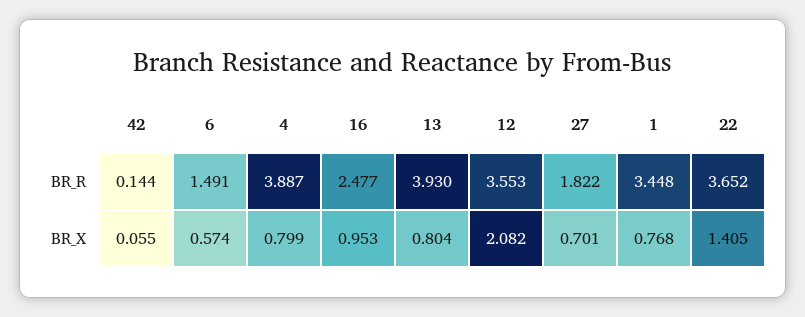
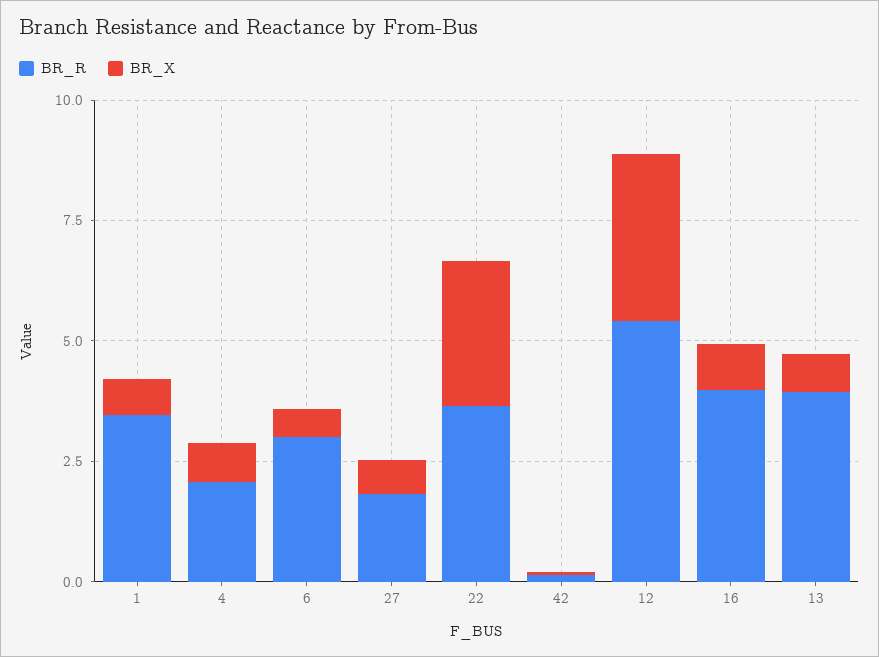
  {
    "BR_R": {
      "42": 0.144,
-     "6": 1.491,
+     "6": 3,
-     "4": 3.887,
+     "4": 2,
-     "16": 2.477,
+     "16": 4,
      "13": 3.93,
-     "12": 3.553,
+     "12": 5.5,
      "27": 1.822,
      "1": 3.448,
      "22": 3.652
    },
    "BR_X": {
      "42": 0.055,
      "6": 0.574,
      "4": 0.799,
      "16": 0.953,
      "13": 0.804,
-     "12": 2.082,
+     "12": 3.5,
      "27": 0.701,
      "1": 0.768,
-     "22": 1.405
+     "22": 3
    }
  }

